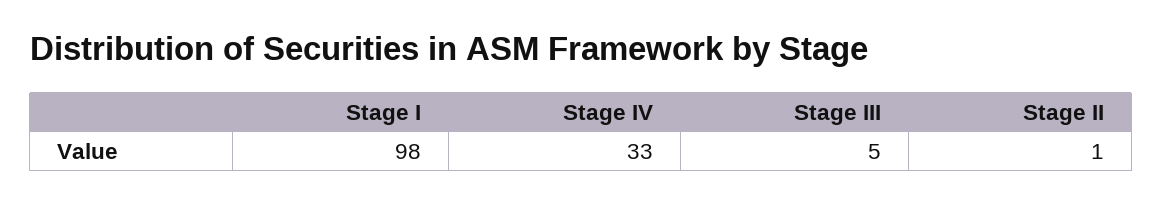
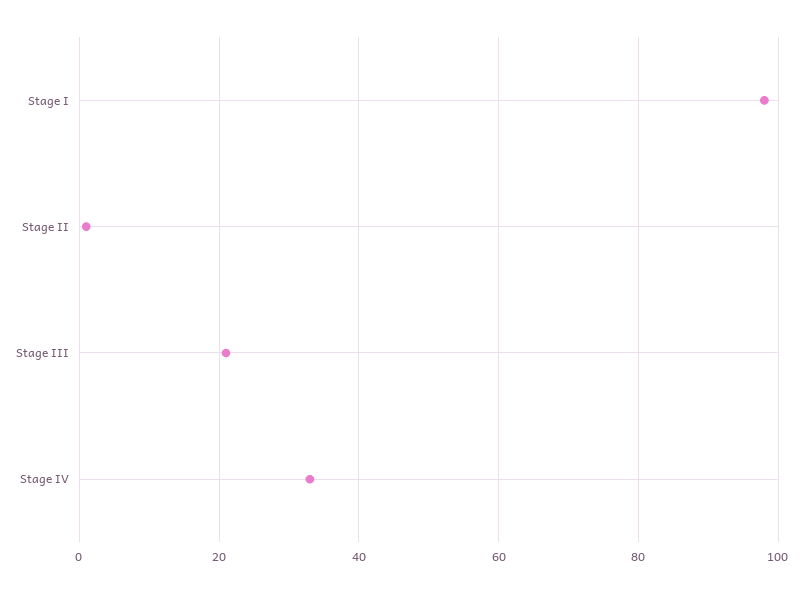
  {
    "Stage I": 98,
    "Stage IV": 33,
-   "Stage III": 5,
+   "Stage III": 20,
    "Stage II": 1
  }

